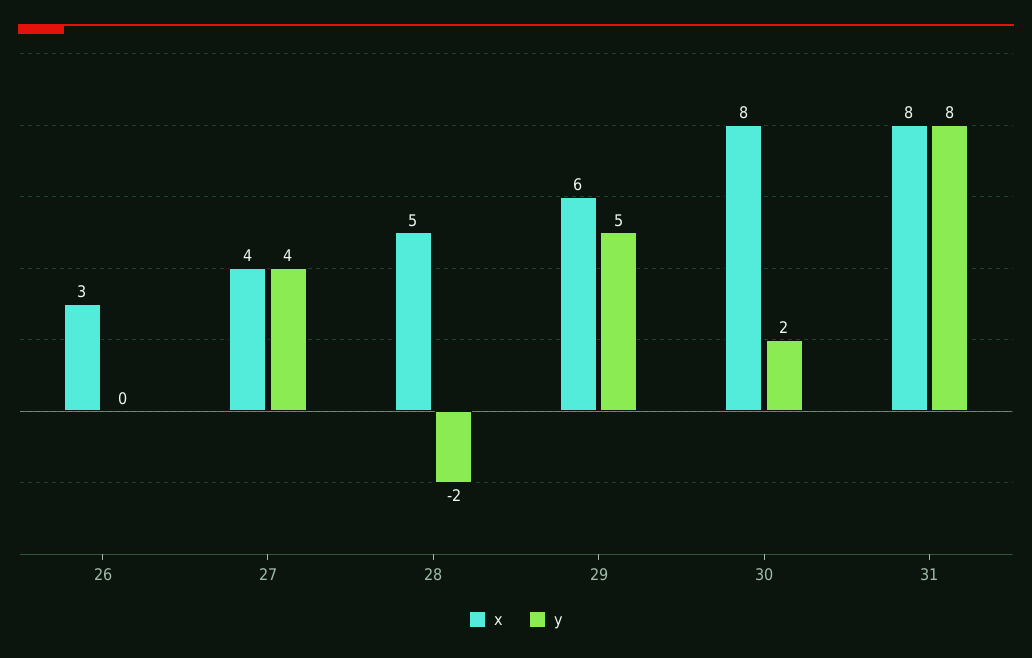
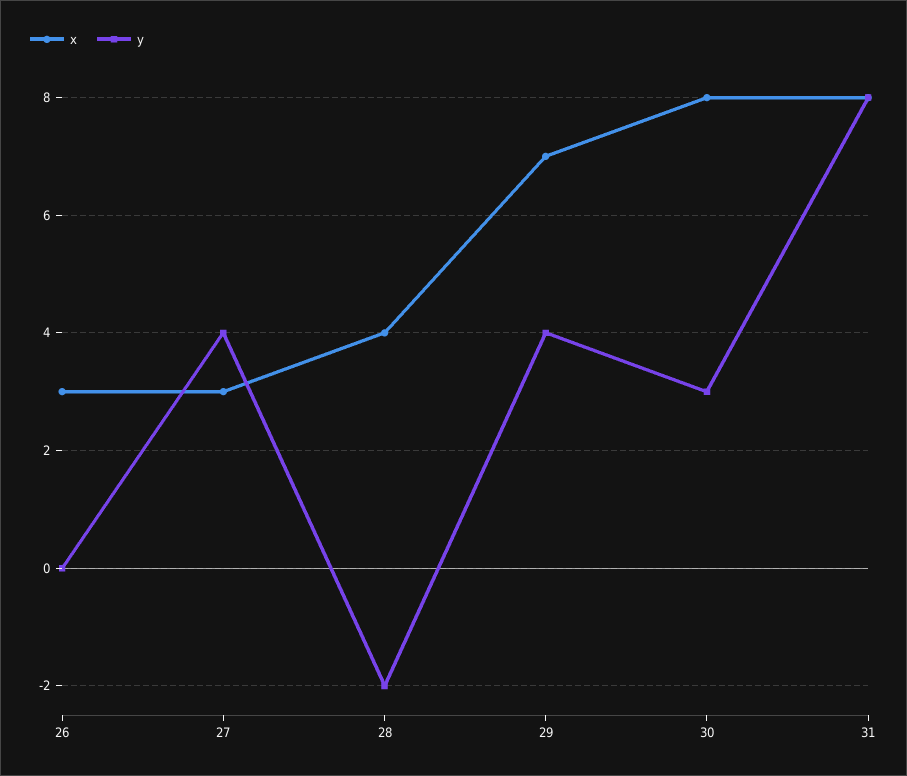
  {
    "x": {
      "26": 3,
-     "27": 4,
+     "27": 3,
-     "28": 5,
+     "28": 4,
-     "29": 6,
+     "29": 7,
      "30": 8,
      "31": 8
    },
    "y": {
      "26": 0,
      "27": 4,
      "28": -2,
-     "29": 5,
+     "29": 4,
-     "30": 2,
+     "30": 3,
      "31": 8
    }
  }

